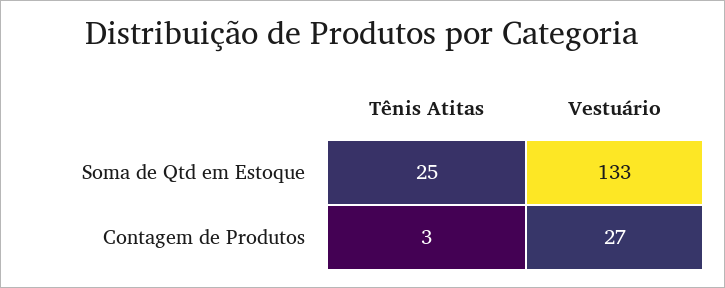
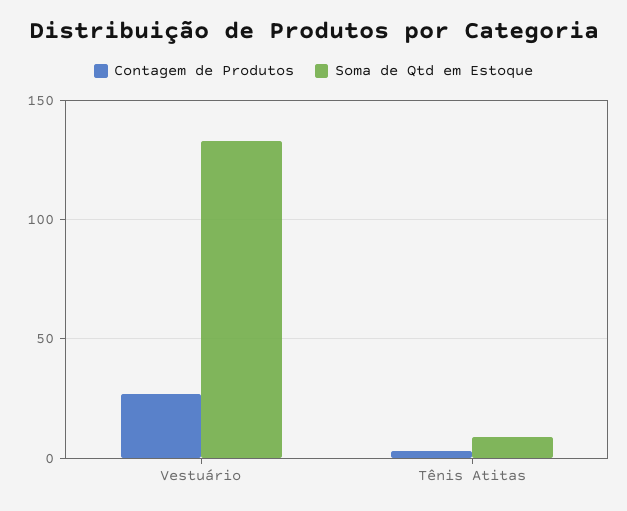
  {
    "Soma de Qtd em Estoque": {
-     "Tênis Atitas": 25,
+     "Tênis Atitas": 10,
      "Vestuário": 133
    },
    "Contagem de Produtos": {
      "Tênis Atitas": 3,
      "Vestuário": 27
    }
  }

